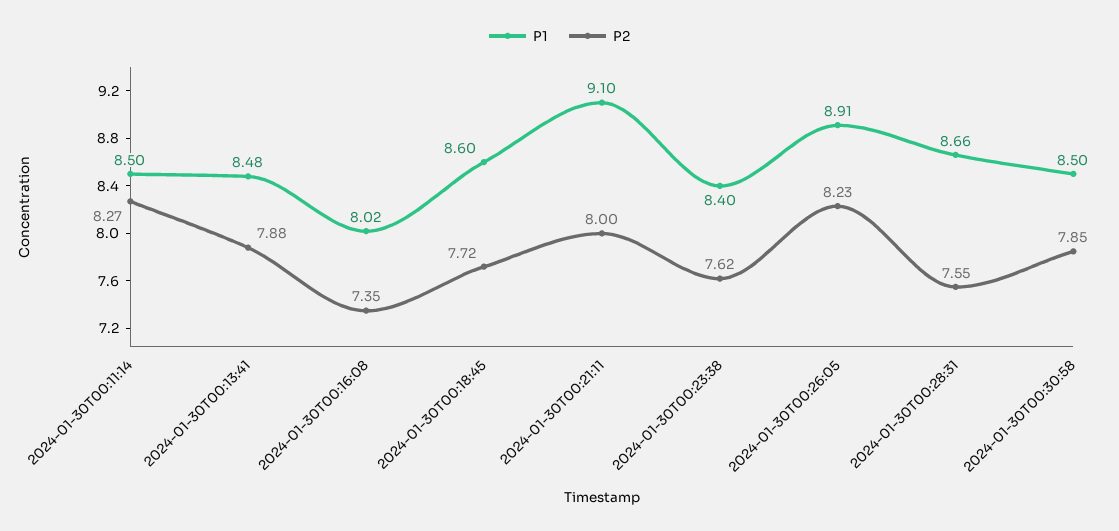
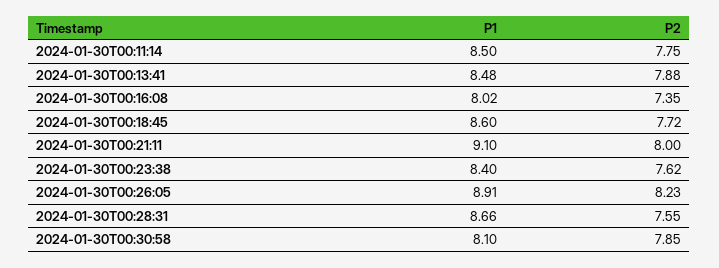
  {
    "P1": {
      "2024-01-30T00:11:14": 8.5,
      "2024-01-30T00:13:41": 8.48,
      "2024-01-30T00:16:08": 8.02,
      "2024-01-30T00:18:45": 8.6,
      "2024-01-30T00:21:11": 9.1,
      "2024-01-30T00:23:38": 8.4,
      "2024-01-30T00:26:05": 8.91,
      "2024-01-30T00:28:31": 8.66,
-     "2024-01-30T00:30:58": 8.5
+     "2024-01-30T00:30:58": 8.1
    },
    "P2": {
-     "2024-01-30T00:11:14": 8.27,
+     "2024-01-30T00:11:14": 7.75,
      "2024-01-30T00:13:41": 7.88,
      "2024-01-30T00:16:08": 7.35,
      "2024-01-30T00:18:45": 7.72,
      "2024-01-30T00:21:11": 8,
      "2024-01-30T00:23:38": 7.62,
      "2024-01-30T00:26:05": 8.23,
      "2024-01-30T00:28:31": 7.55,
      "2024-01-30T00:30:58": 7.85
    }
  }

